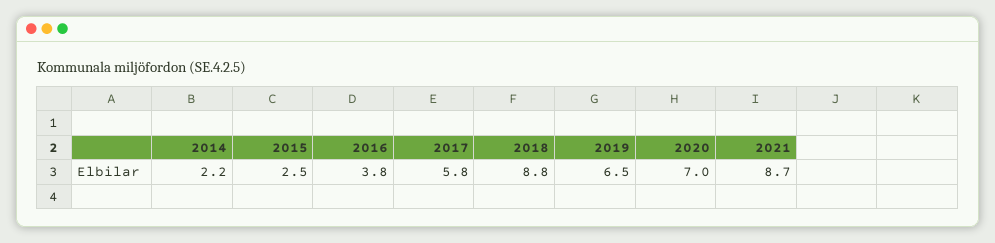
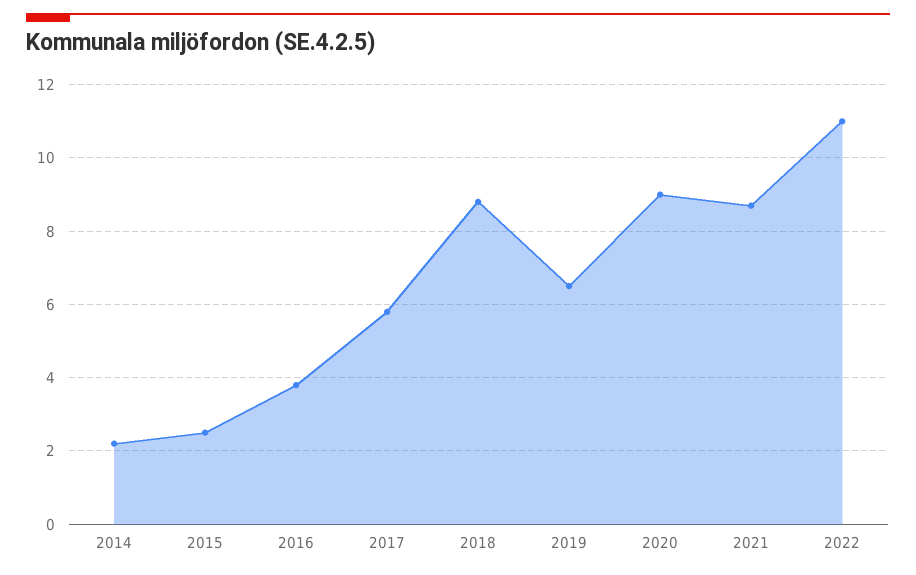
  {
    "2014": 2.2,
    "2015": 2.5,
    "2016": 3.8,
    "2017": 5.8,
    "2018": 8.8,
    "2019": 6.5,
-   "2020": 7,
+   "2020": 9,
-   "2021": 8.7
+   "2021": 8.7,
+   "2022": 11
  }

